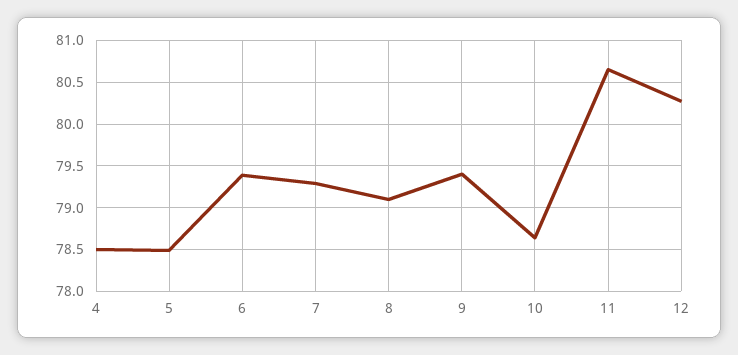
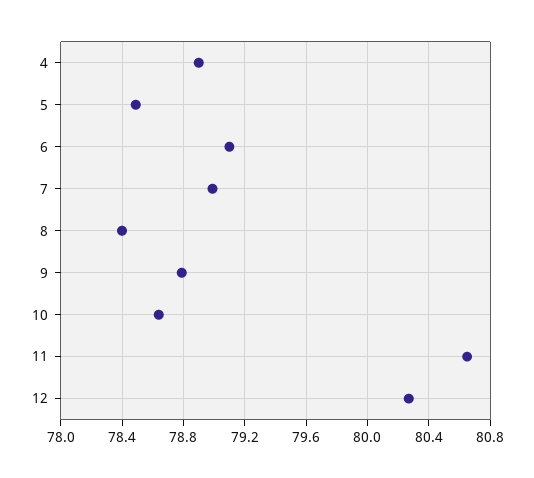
  {
-   "4": 78.5,
+   "4": 78.9,
    "5": 78.5,
-   "6": 79.4,
+   "6": 79.1,
-   "7": 79.3,
+   "7": 79,
-   "8": 79.1,
+   "8": 78.4,
-   "9": 79.4,
+   "9": 78.8,
    "10": 78.65,
    "11": 80.65,
    "12": 80.25
  }

